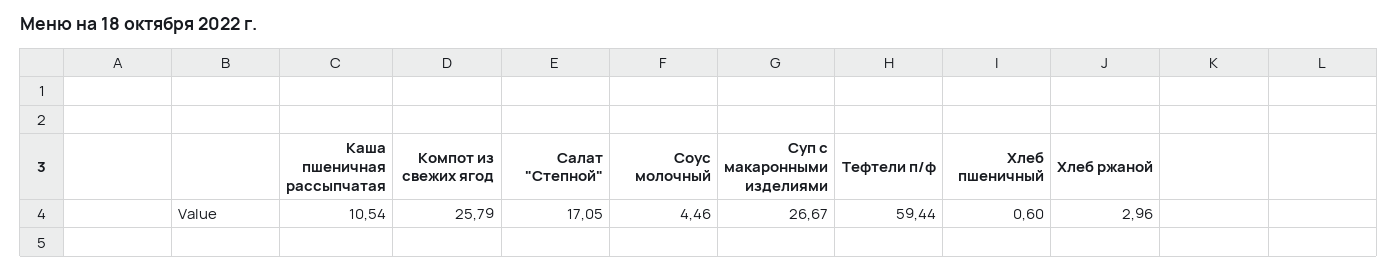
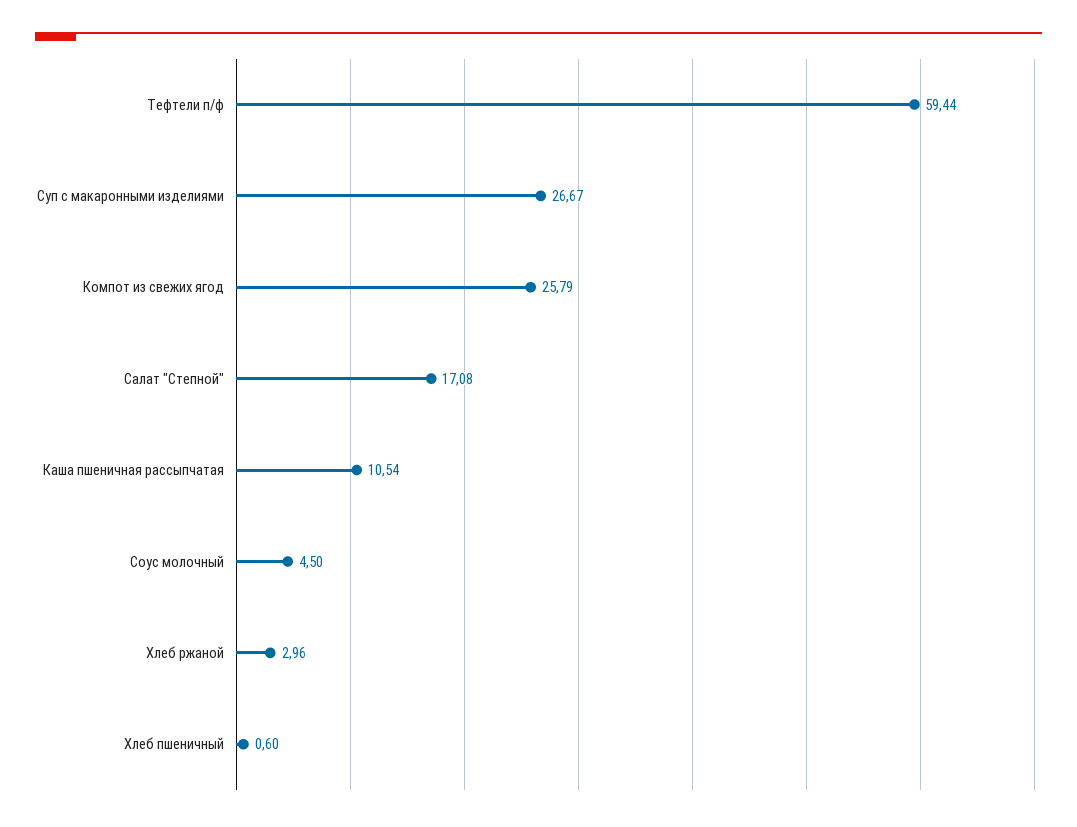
  {
    "Каша пшеничная рассыпчатая": 10.54,
    "Компот из свежих ягод": 25.79,
-   "Салат \"Степной\"": 17.05,
+   "Салат \"Степной\"": 17.08,
-   "Соус молочный": 4.46,
+   "Соус молочный": 4.5,
    "Суп с макаронными изделиями": 26.67,
    "Тефтели п/ф": 59.44,
    "Хлеб пшеничный": 0.6,
    "Хлеб ржаной": 2.96
  }

